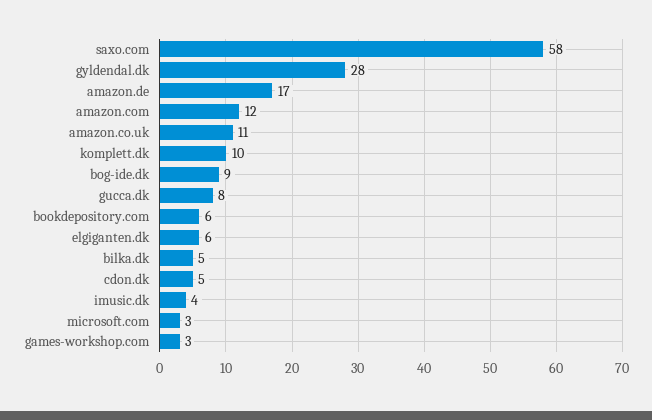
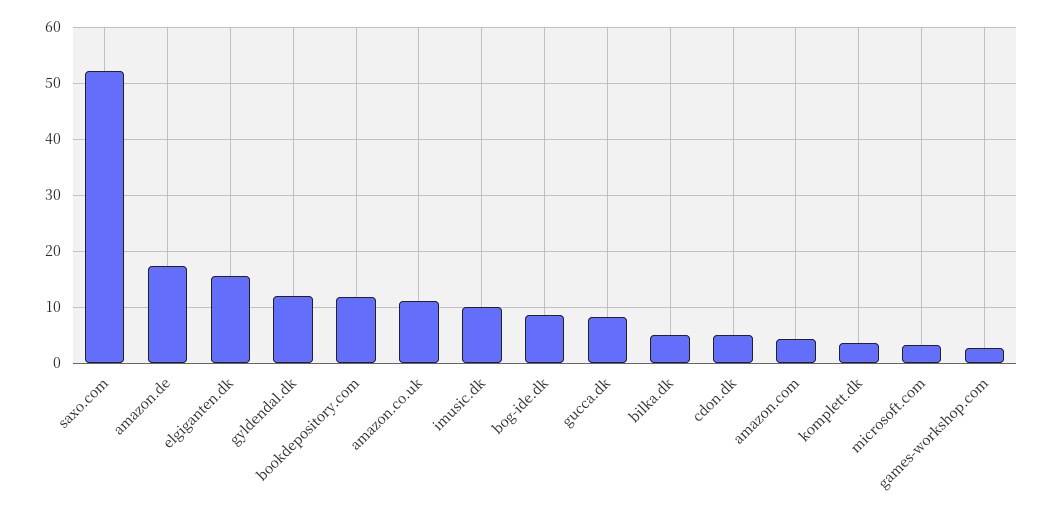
  {
-   "saxo.com": 58,
+   "saxo.com": 52,
-   "gyldendal.dk": 28,
+   "gyldendal.dk": 12,
    "amazon.de": 17,
-   "amazon.com": 12,
+   "amazon.com": 4,
    "amazon.co.uk": 11,
-   "komplett.dk": 10,
+   "komplett.dk": 4,
    "bog-ide.dk": 9,
    "gucca.dk": 8,
-   "bookdepository.com": 6,
+   "bookdepository.com": 12,
-   "elgiganten.dk": 6,
+   "elgiganten.dk": 16,
    "bilka.dk": 5,
    "cdon.dk": 5,
-   "imusic.dk": 4,
+   "imusic.dk": 10,
    "microsoft.com": 3,
    "games-workshop.com": 3
  }

